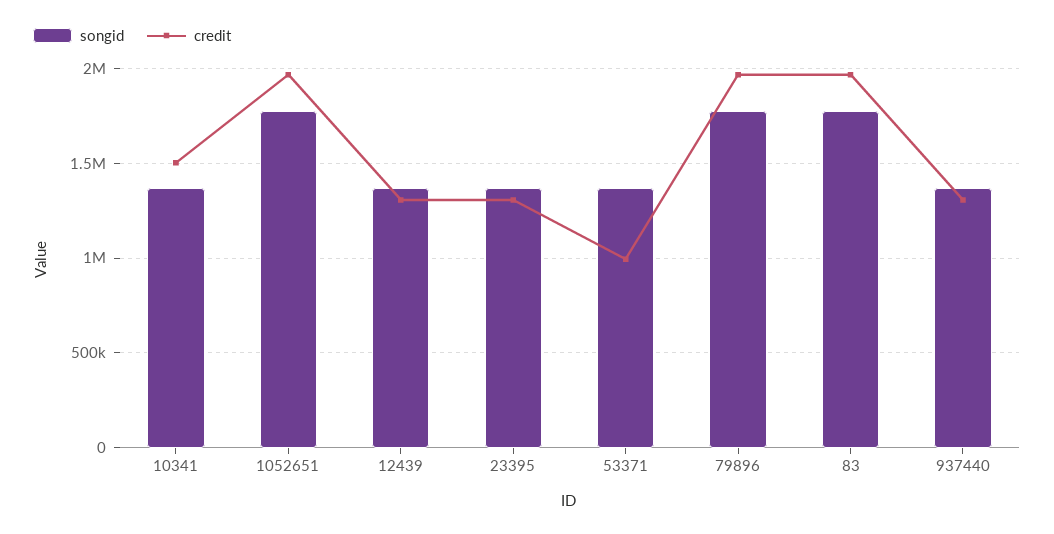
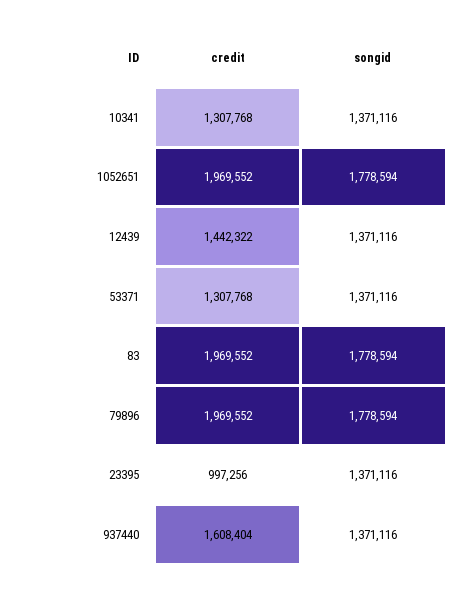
  {
    "songid": {
      "10341": 1371116,
      "1052651": 1778594,
      "12439": 1371116,
      "23395": 1371116,
      "53371": 1371116,
      "79896": 1778594,
      "83": 1778594,
      "937440": 1371116
    },
    "credit": {
-     "10341": 1500000,
+     "10341": 1307768,
      "1052651": 1969552,
-     "12439": 1300000,
+     "12439": 1442322,
-     "23395": 1300000,
+     "23395": 997256,
-     "53371": 1000000,
+     "53371": 1307768,
      "79896": 1969552,
      "83": 1969552,
-     "937440": 1300000
+     "937440": 1608404
    }
  }

